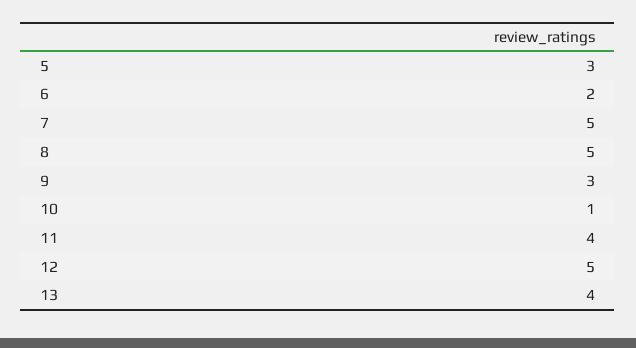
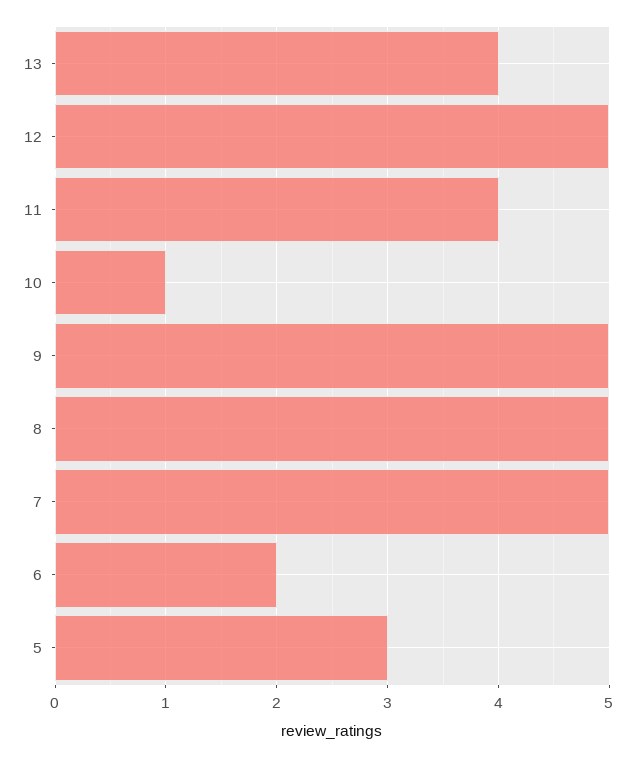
  {
    "5": 3,
    "6": 2,
    "7": 5,
    "8": 5,
-   "9": 3,
+   "9": 5,
    "10": 1,
    "11": 4,
    "12": 5,
    "13": 4
  }

